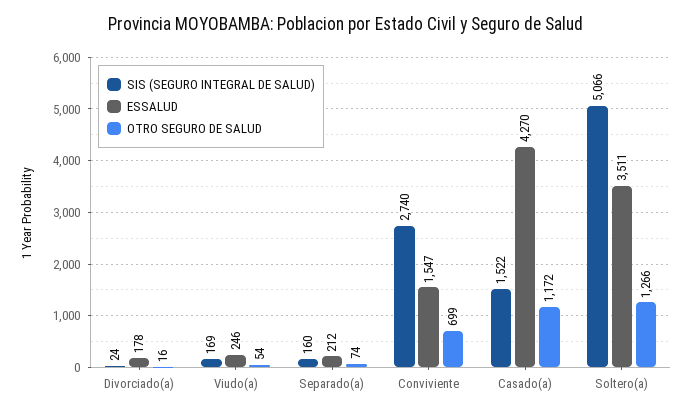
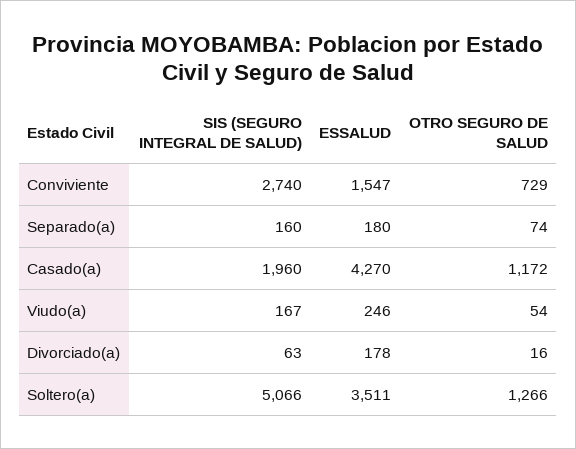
  {
    "SIS (SEGURO INTEGRAL DE SALUD)": {
-     "Divorciado(a)": 24,
+     "Divorciado(a)": 63,
-     "Viudo(a)": 169,
+     "Viudo(a)": 167,
      "Separado(a)": 160,
      "Conviviente": 2740,
-     "Casado(a)": 1522,
+     "Casado(a)": 1960,
      "Soltero(a)": 5066
    },
    "ESSALUD": {
      "Divorciado(a)": 178,
      "Viudo(a)": 246,
-     "Separado(a)": 212,
+     "Separado(a)": 180,
      "Conviviente": 1547,
      "Casado(a)": 4270,
      "Soltero(a)": 3511
    },
    "OTRO SEGURO DE SALUD": {
      "Divorciado(a)": 16,
      "Viudo(a)": 54,
      "Separado(a)": 74,
-     "Conviviente": 699,
+     "Conviviente": 729,
      "Casado(a)": 1172,
      "Soltero(a)": 1266
    }
  }

